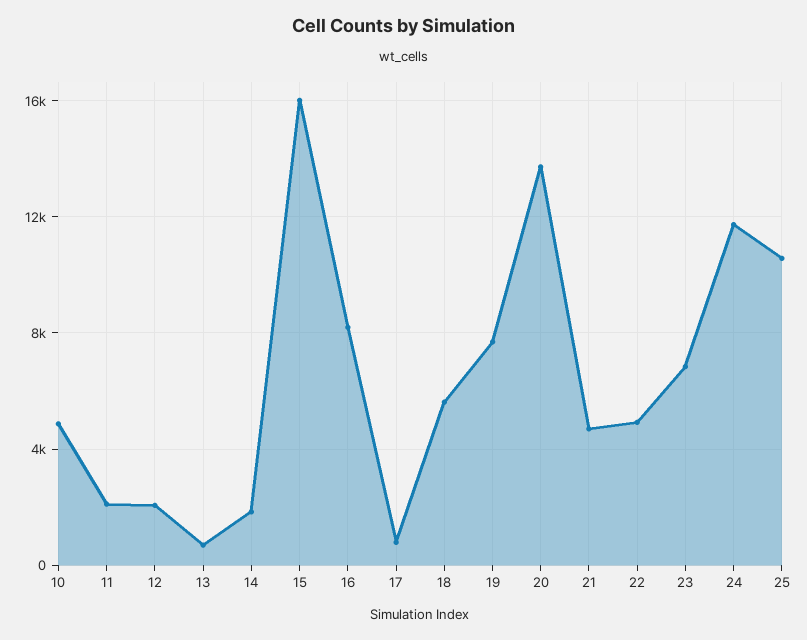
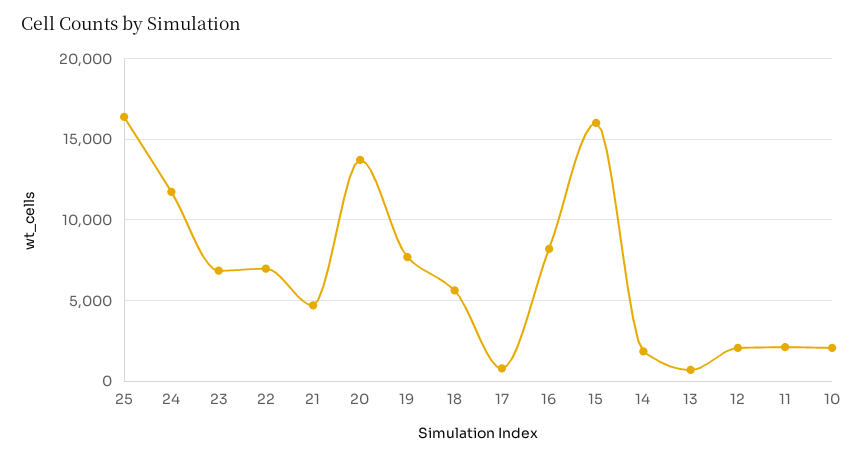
  {
-   "10": 5000,
+   "10": 2000,
    "11": 2000,
    "12": 2000,
    "13": 500,
    "14": 2000,
    "15": 16000,
    "16": 8000,
    "17": 1000,
    "18": 5500,
    "19": 7500,
    "20": 13500,
    "21": 4500,
-   "22": 5000,
+   "22": 7000,
    "23": 7000,
    "24": 11500,
-   "25": 10500
+   "25": 16500
  }

